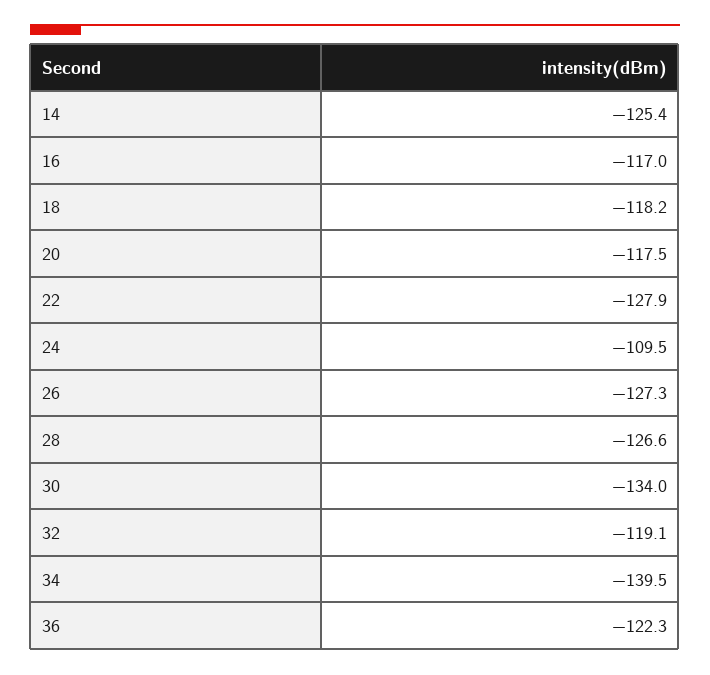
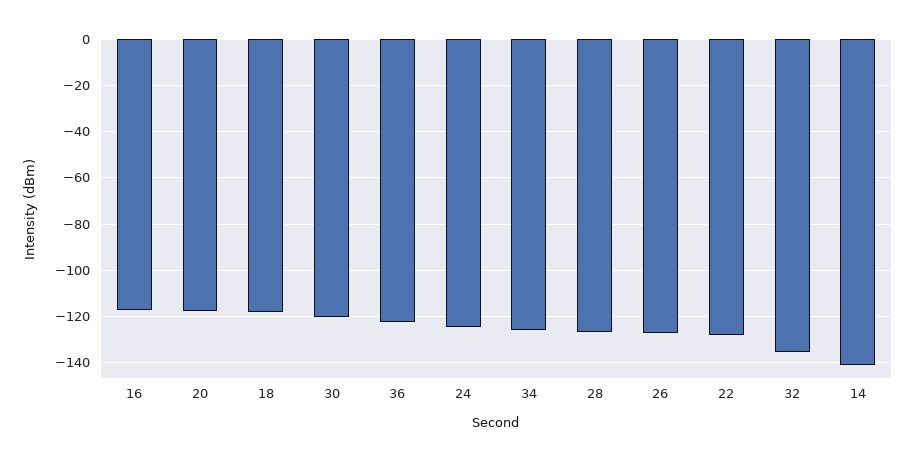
  {
-   "14": -125.4,
+   "14": -140,
    "16": -117,
    "18": -118.2,
    "20": -117.5,
    "22": -127.9,
-   "24": -109.5,
+   "24": -125,
    "26": -127.3,
    "28": -126.6,
-   "30": -134,
+   "30": -120,
-   "32": -119.1,
+   "32": -135,
-   "34": -139.5,
+   "34": -125,
    "36": -122.3
  }

